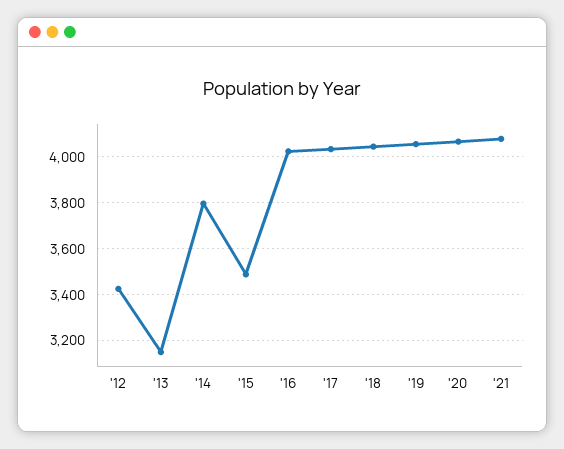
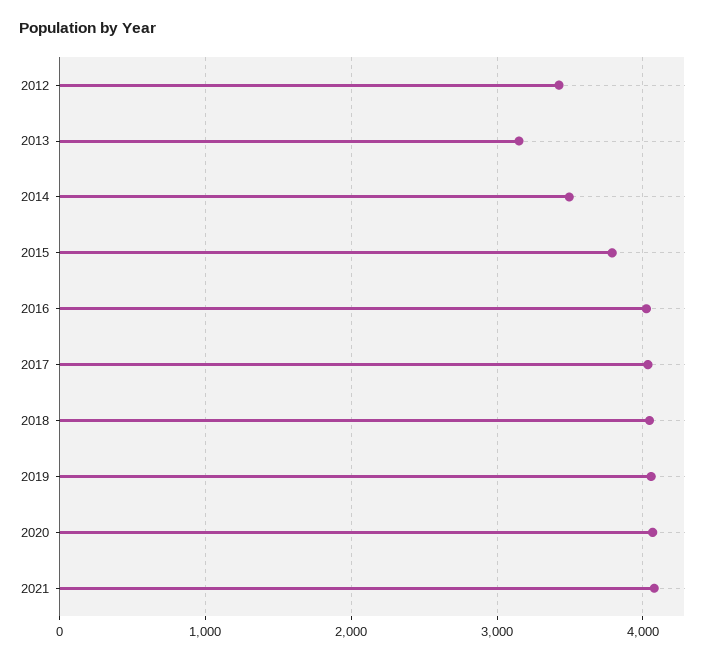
  {
    "'12": 3450,
    "'13": 3150,
-   "'14": 3800,
+   "'14": 3500,
-   "'15": 3500,
+   "'15": 3800,
    "'16": 4000,
    "'17": 4050,
    "'18": 4050,
    "'19": 4050,
    "'20": 4050,
    "'21": 4100
  }

